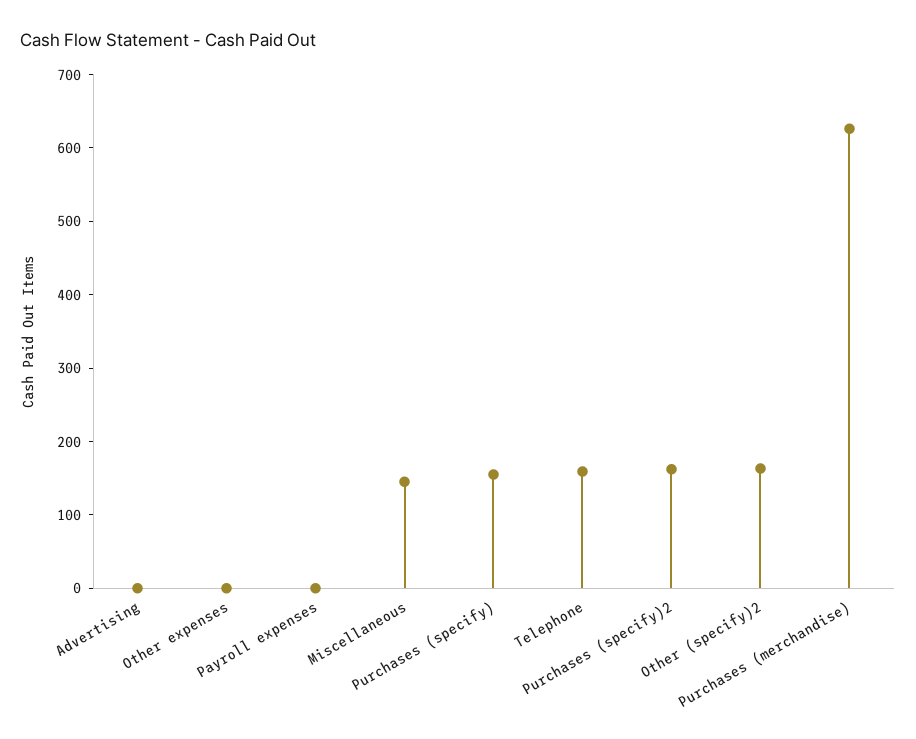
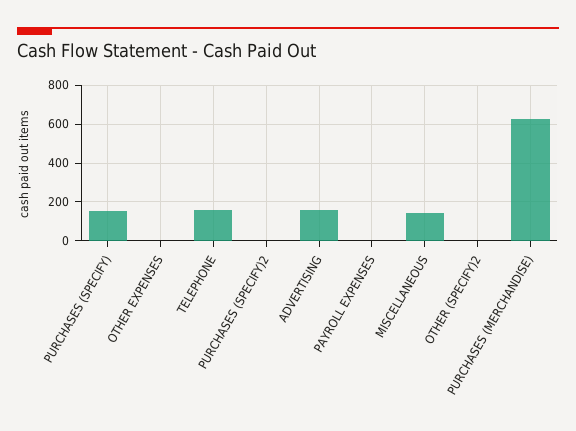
  {
-   "Advertising": 0,
+   "Advertising": 150,
    "Other expenses": 0,
    "Payroll expenses": 0,
    "Miscellaneous": 140,
    "Purchases (specify)": 160,
    "Telephone": 160,
-   "Purchases (specify)2": 160,
+   "Purchases (specify)2": 0,
-   "Other (specify)2": 160,
+   "Other (specify)2": 0,
    "Purchases (merchandise)": 620
  }

